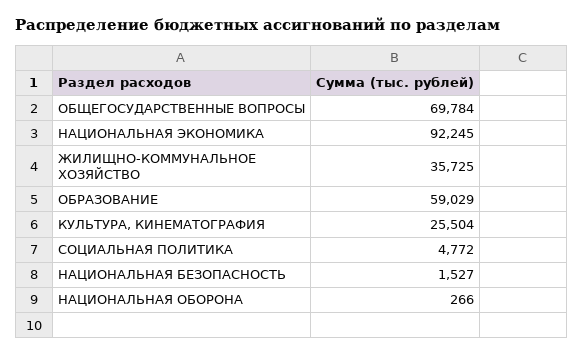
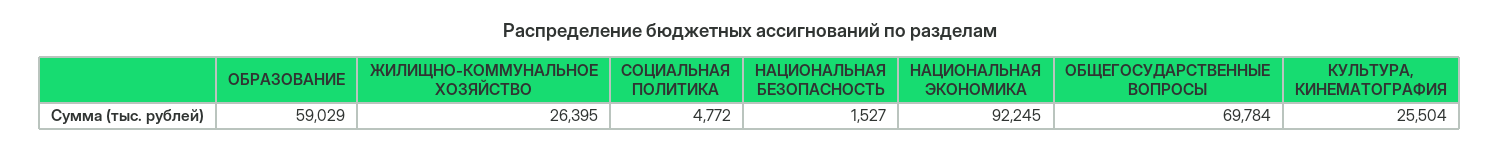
  {
    "ОБЩЕГОСУДАРСТВЕННЫЕ ВОПРОСЫ": 69784,
    "НАЦИОНАЛЬНАЯ ЭКОНОМИКА": 92245,
-   "ЖИЛИЩНО-КОММУНАЛЬНОЕ ХОЗЯЙСТВО": 35725,
+   "ЖИЛИЩНО-КОММУНАЛЬНОЕ ХОЗЯЙСТВО": 26395,
    "ОБРАЗОВАНИЕ": 59029,
    "КУЛЬТУРА, КИНЕМАТОГРАФИЯ": 25504,
    "СОЦИАЛЬНАЯ ПОЛИТИКА": 4772,
-   "НАЦИОНАЛЬНАЯ БЕЗОПАСНОСТЬ": 1527,
+   "НАЦИОНАЛЬНАЯ БЕЗОПАСНОСТЬ": 1527
-   "НАЦИОНАЛЬНАЯ ОБОРОНА": 266
  }

